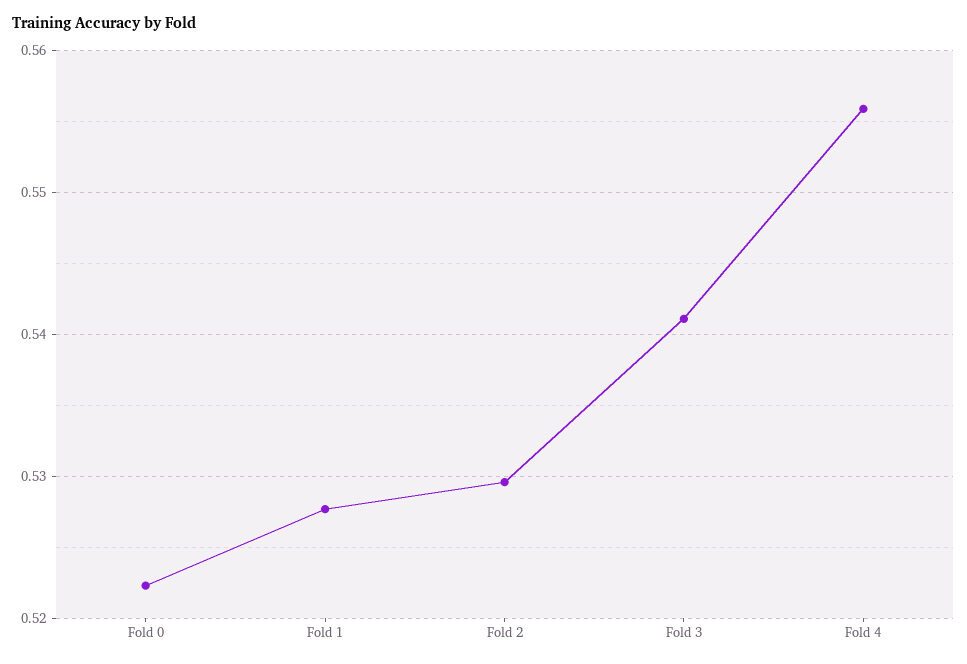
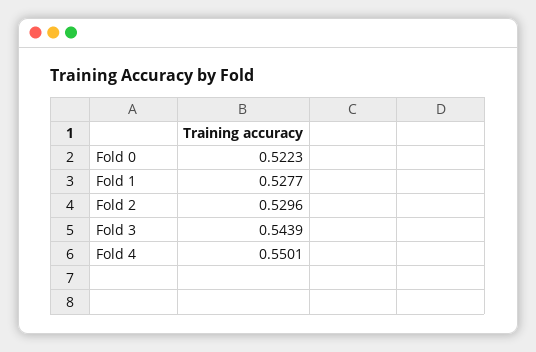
  {
    "Fold 0": 0.5223,
    "Fold 1": 0.5277,
    "Fold 2": 0.5296,
-   "Fold 3": 0.541,
+   "Fold 3": 0.5439,
-   "Fold 4": 0.556
+   "Fold 4": 0.5501
  }

